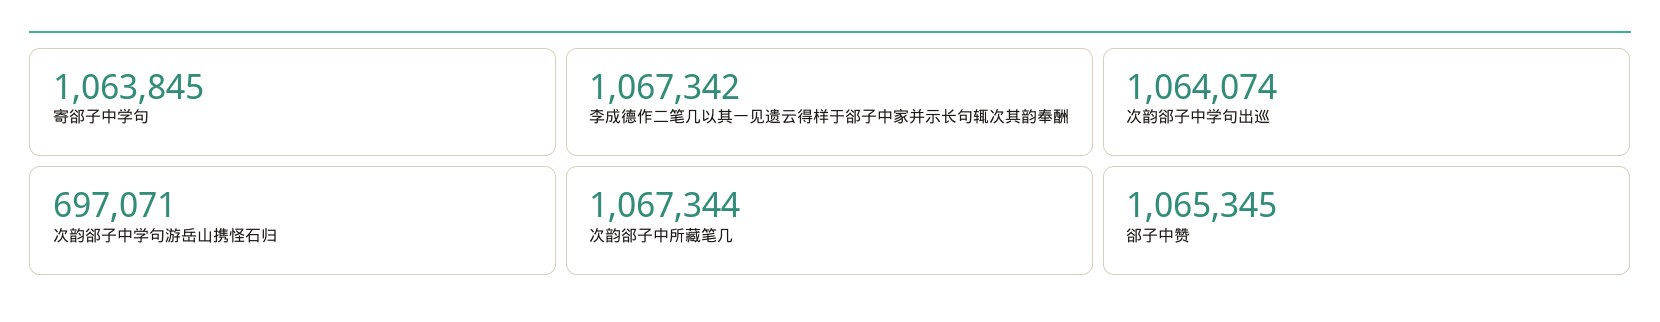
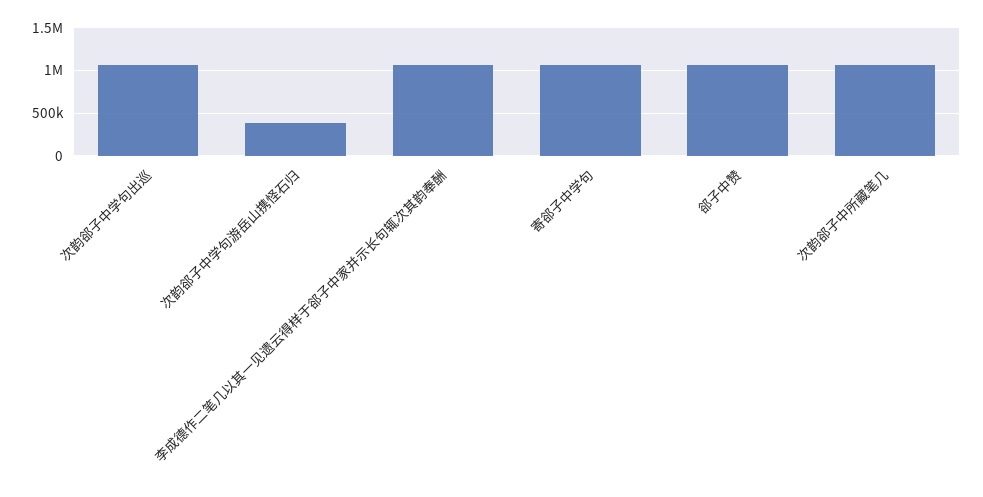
  {
    "寄郤子中学句": 1063845,
    "李成德作二笔几以其一见遗云得样于郤子中家并示长句辄次其韵奉酬": 1067342,
    "次韵郤子中学句出巡": 1064074,
-   "次韵郤子中学句游岳山携怪石归": 697071,
+   "次韵郤子中学句游岳山携怪石归": 400000,
    "次韵郤子中所藏笔几": 1067344,
    "郤子中赞": 1065345
  }

